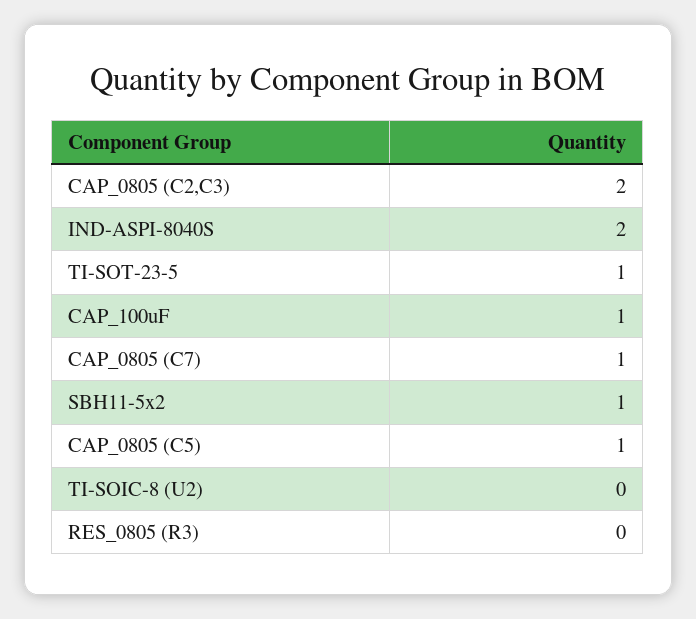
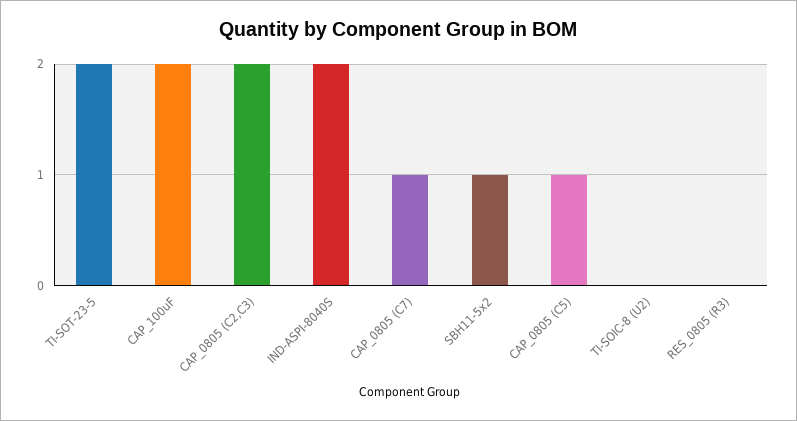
  {
    "CAP_0805 (C2,C3)": 2,
    "IND-ASPI-8040S": 2,
-   "TI-SOT-23-5": 1,
+   "TI-SOT-23-5": 2,
-   "CAP_100uF": 1,
+   "CAP_100uF": 2,
    "CAP_0805 (C7)": 1,
    "SBH11-5x2": 1,
    "CAP_0805 (C5)": 1,
    "TI-SOIC-8 (U2)": 0,
    "RES_0805 (R3)": 0
  }

